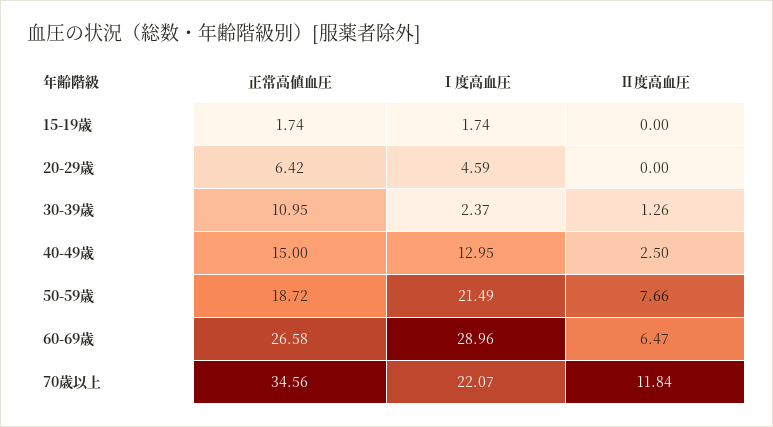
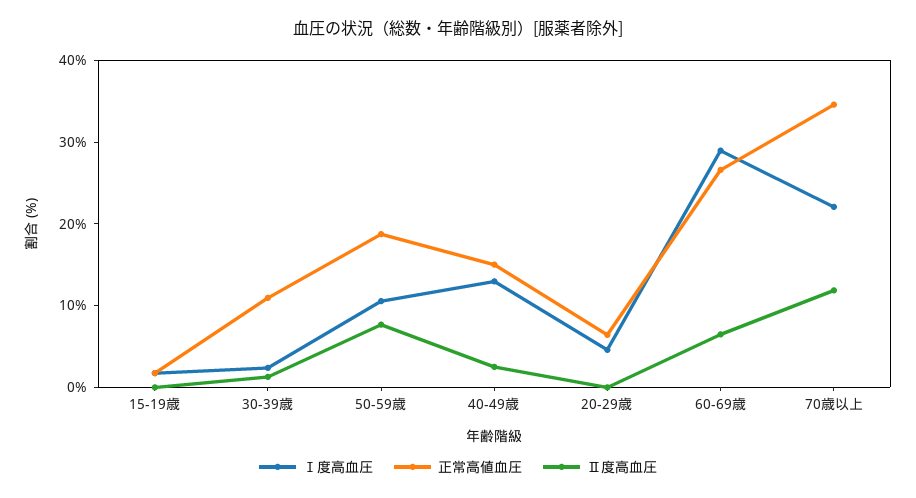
  {
    "正常高値血圧": {
      "15-19歳": 1.74,
      "20-29歳": 6.42,
      "30-39歳": 10.95,
      "40-49歳": 15,
      "50-59歳": 18.72,
      "60-69歳": 26.58,
      "70歳以上": 34.56
    },
    "Ⅰ度高血圧": {
      "15-19歳": 1.74,
      "20-29歳": 4.59,
      "30-39歳": 2.37,
      "40-49歳": 12.95,
-     "50-59歳": 21.49,
+     "50-59歳": 10,
      "60-69歳": 28.96,
      "70歳以上": 22.07
    },
    "Ⅱ度高血圧": {
      "15-19歳": 0,
      "20-29歳": 0,
      "30-39歳": 1.26,
      "40-49歳": 2.5,
      "50-59歳": 7.66,
      "60-69歳": 6.47,
      "70歳以上": 11.84
    }
  }

